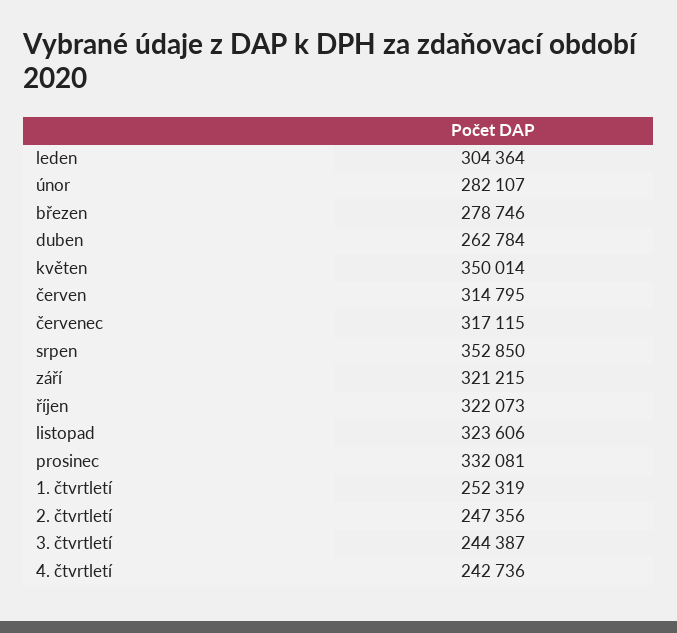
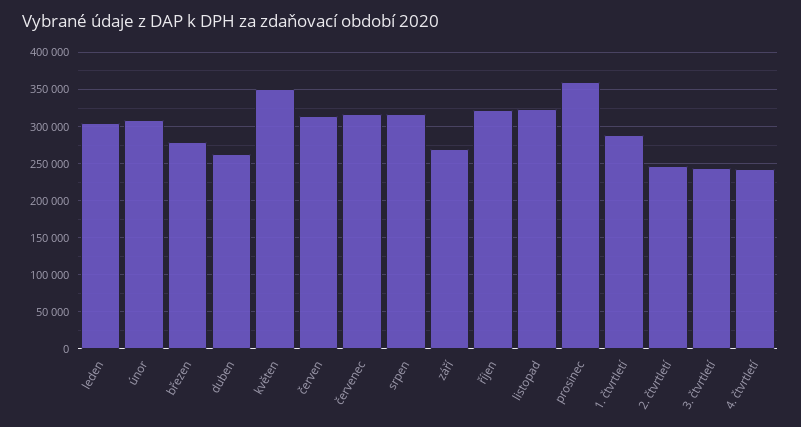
  {
    "leden": 304364,
-   "únor": 282107,
+   "únor": 310000,
    "březen": 278746,
    "duben": 262784,
    "květen": 350014,
    "červen": 314795,
    "červenec": 317115,
-   "srpen": 352850,
+   "srpen": 320000,
-   "září": 321215,
+   "září": 270000,
    "říjen": 322073,
    "listopad": 323606,
-   "prosinec": 332081,
+   "prosinec": 360000,
-   "1. čtvrtletí": 252319,
+   "1. čtvrtletí": 290000,
    "2. čtvrtletí": 247356,
    "3. čtvrtletí": 244387,
    "4. čtvrtletí": 242736
  }

